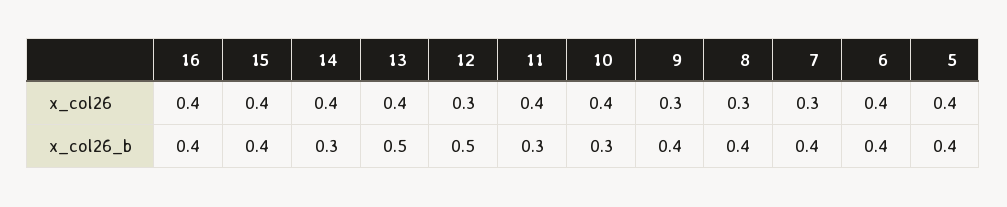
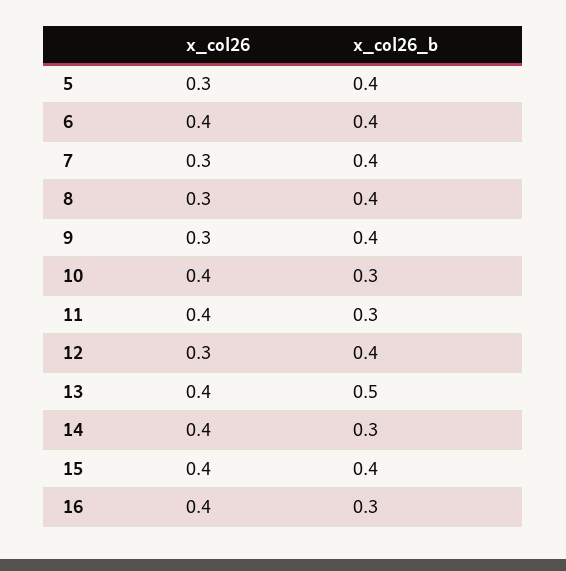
  {
    "16": {
      "x_col26": 0.4,
-     "x_col26_b": 0.4
+     "x_col26_b": 0.3
    },
    "15": {
      "x_col26": 0.4,
      "x_col26_b": 0.4
    },
    "14": {
      "x_col26": 0.4,
      "x_col26_b": 0.3
    },
    "13": {
      "x_col26": 0.4,
      "x_col26_b": 0.5
    },
    "12": {
      "x_col26": 0.3,
-     "x_col26_b": 0.5
+     "x_col26_b": 0.4
    },
    "11": {
      "x_col26": 0.4,
      "x_col26_b": 0.3
    },
    "10": {
      "x_col26": 0.4,
      "x_col26_b": 0.3
    },
    "9": {
      "x_col26": 0.3,
      "x_col26_b": 0.4
    },
    "8": {
      "x_col26": 0.3,
      "x_col26_b": 0.4
    },
    "7": {
      "x_col26": 0.3,
      "x_col26_b": 0.4
    },
    "6": {
      "x_col26": 0.4,
      "x_col26_b": 0.4
    },
    "5": {
-     "x_col26": 0.4,
+     "x_col26": 0.3,
      "x_col26_b": 0.4
    }
  }

